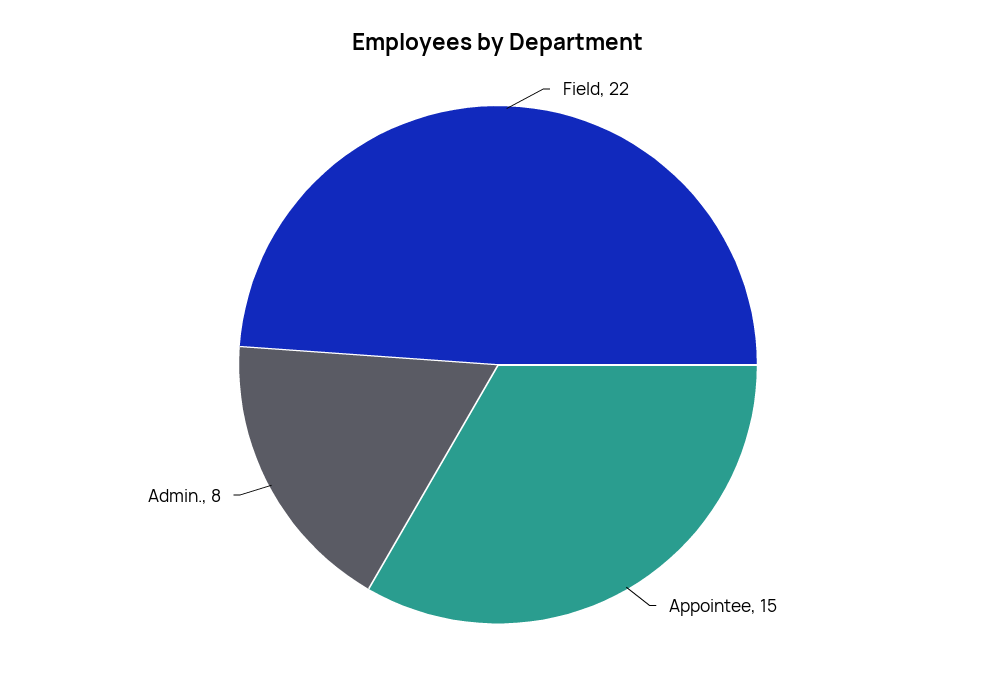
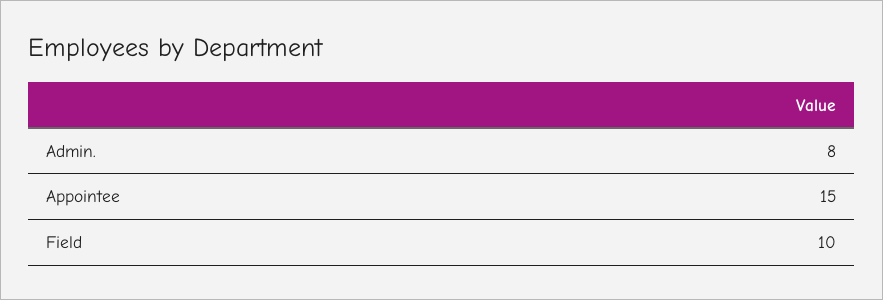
  {
-   "Field": 22,
+   "Field": 10,
    "Appointee": 15,
    "Admin.": 8
  }

